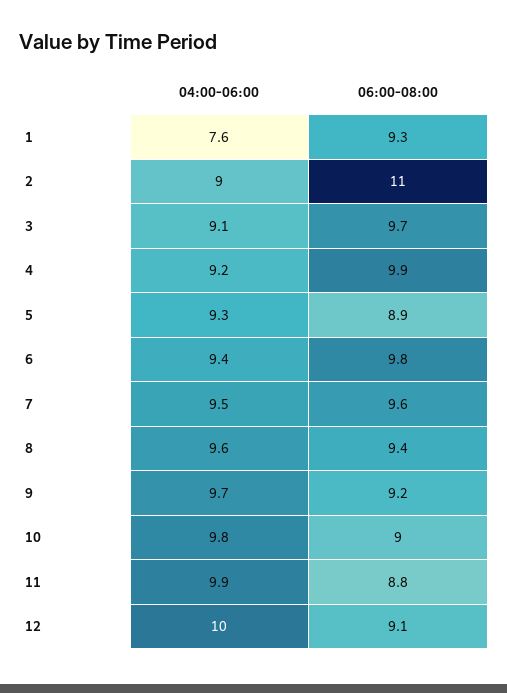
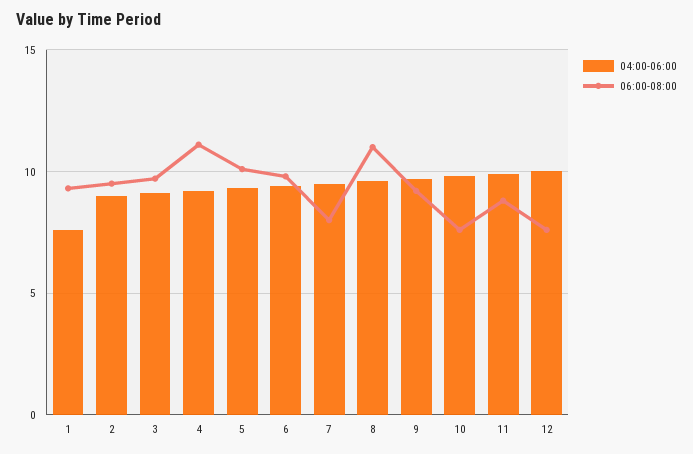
  {
    "04:00-06:00": {
      "1": 7.6,
      "2": 9,
      "3": 9.1,
      "4": 9.2,
      "5": 9.3,
      "6": 9.4,
      "7": 9.5,
      "8": 9.6,
      "9": 9.7,
      "10": 9.8,
      "11": 9.9,
      "12": 10
    },
    "06:00-08:00": {
      "1": 9.3,
-     "2": 11,
+     "2": 9.5,
      "3": 9.7,
-     "4": 9.9,
+     "4": 11,
-     "5": 8.9,
+     "5": 10,
      "6": 9.8,
-     "7": 9.6,
+     "7": 8,
-     "8": 9.4,
+     "8": 11,
      "9": 9.2,
-     "10": 9,
+     "10": 7.5,
      "11": 8.8,
-     "12": 9.1
+     "12": 7.5
    }
  }

